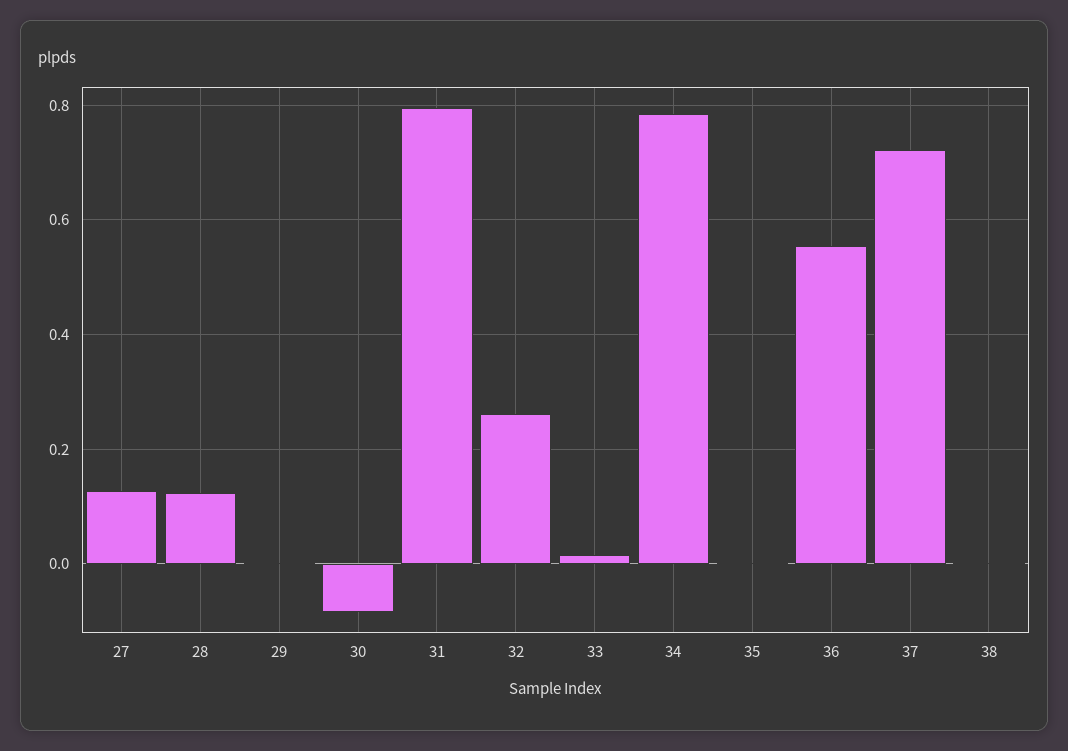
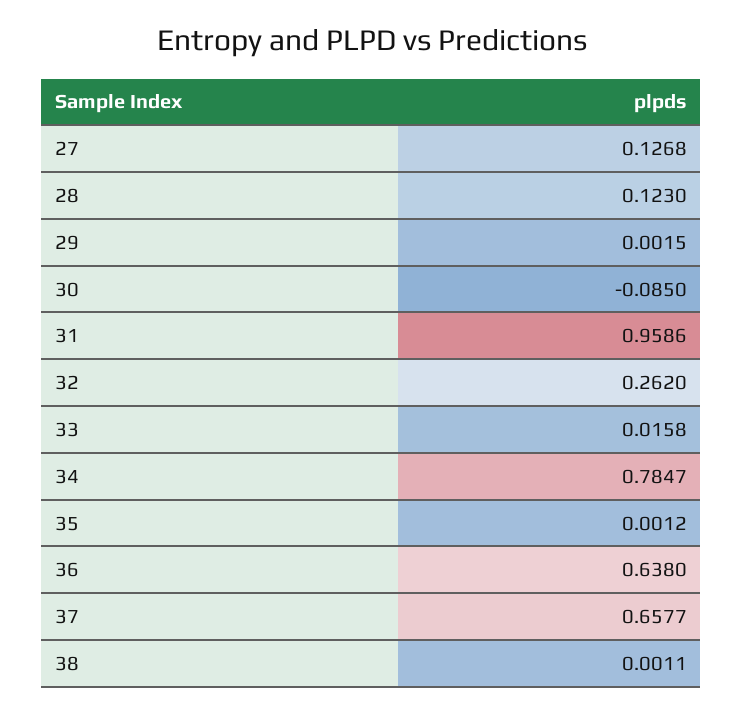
  {
    "27": 0.1268,
    "28": 0.123,
    "29": 0.0015,
    "30": -0.085,
-   "31": 0.8,
+   "31": 0.9586,
    "32": 0.262,
    "33": 0.0158,
    "34": 0.7847,
    "35": 0.0012,
-   "36": 0.56,
+   "36": 0.638,
-   "37": 0.72,
+   "37": 0.6577,
    "38": 0.0011
  }

